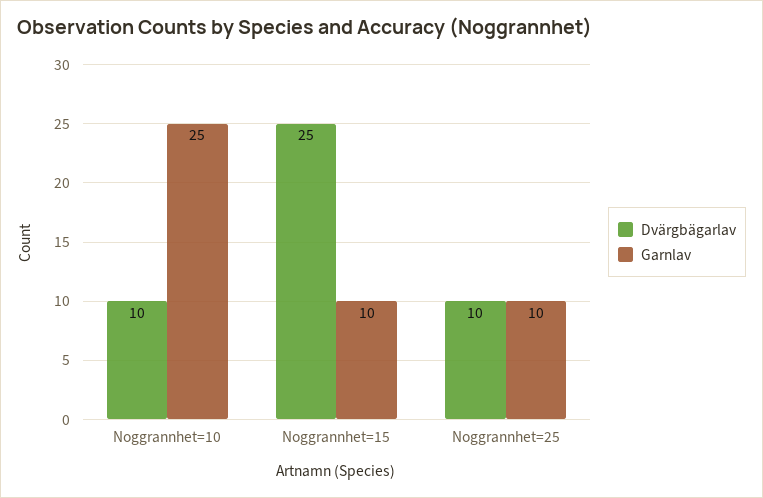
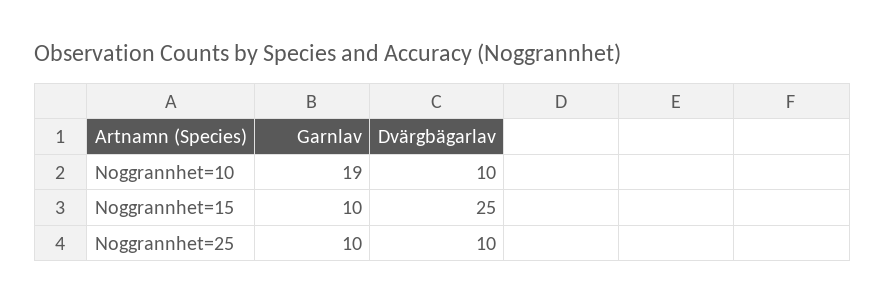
  {
    "Dvärgbägarlav": {
      "Noggrannhet=10": 10,
      "Noggrannhet=15": 25,
      "Noggrannhet=25": 10
    },
    "Garnlav": {
-     "Noggrannhet=10": 25,
+     "Noggrannhet=10": 19,
      "Noggrannhet=15": 10,
      "Noggrannhet=25": 10
    }
  }

